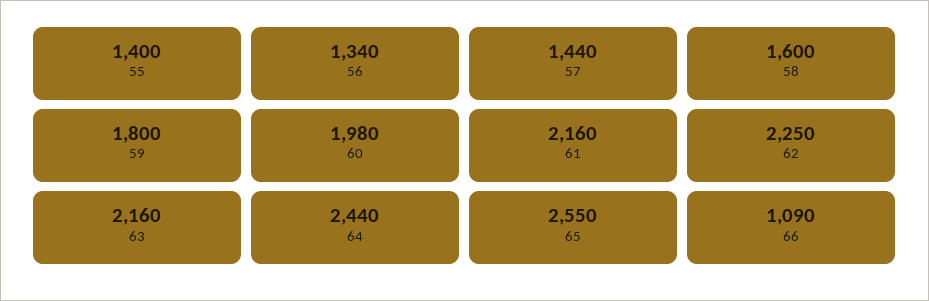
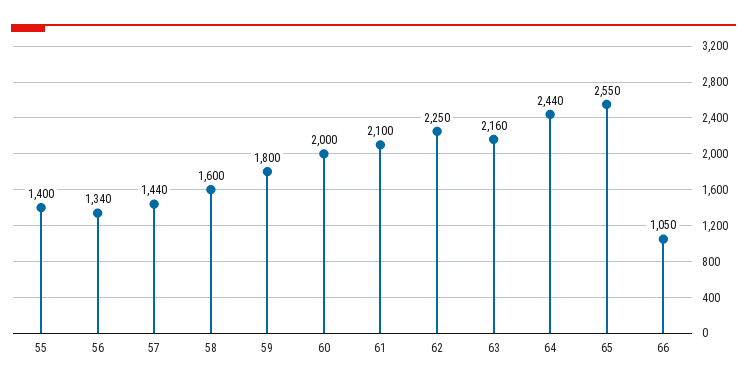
  {
    "55": 1400,
    "56": 1340,
    "57": 1440,
    "58": 1600,
    "59": 1800,
-   "60": 1980,
+   "60": 2000,
-   "61": 2160,
+   "61": 2100,
    "62": 2250,
    "63": 2160,
    "64": 2440,
    "65": 2550,
-   "66": 1090
+   "66": 1050
  }

